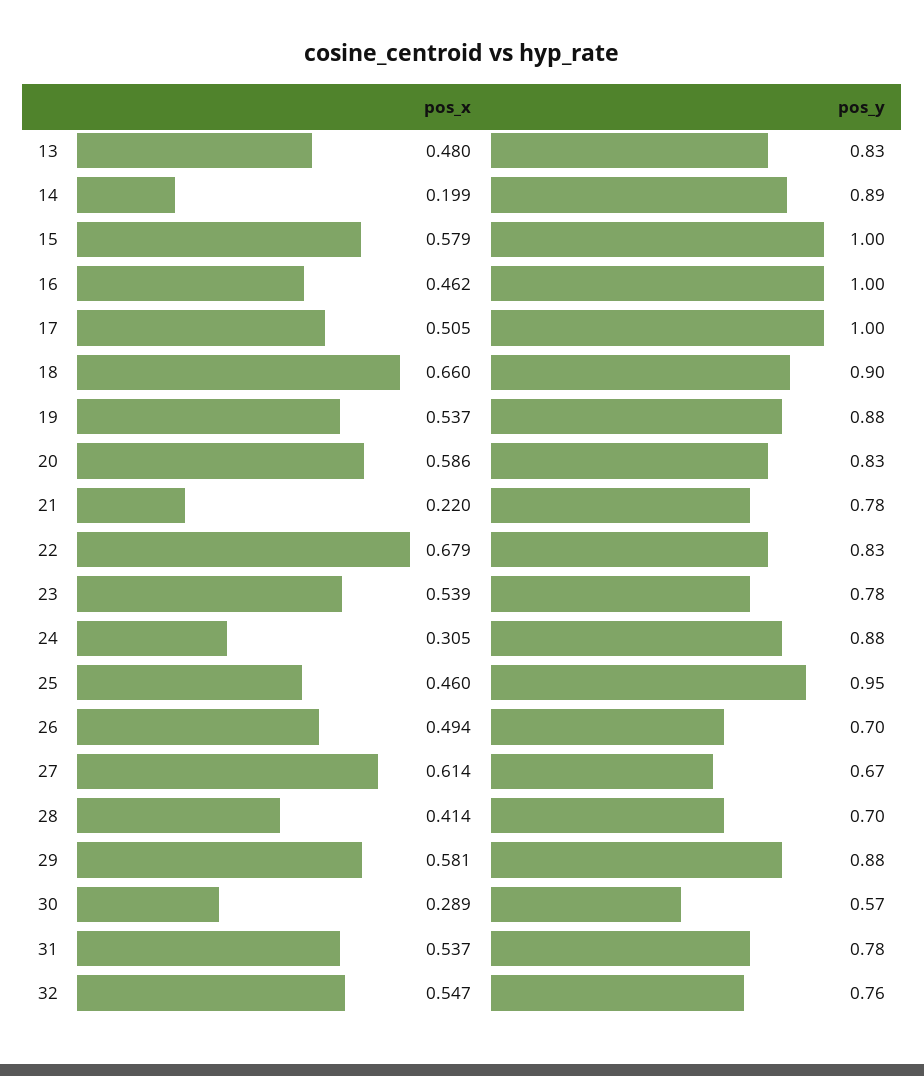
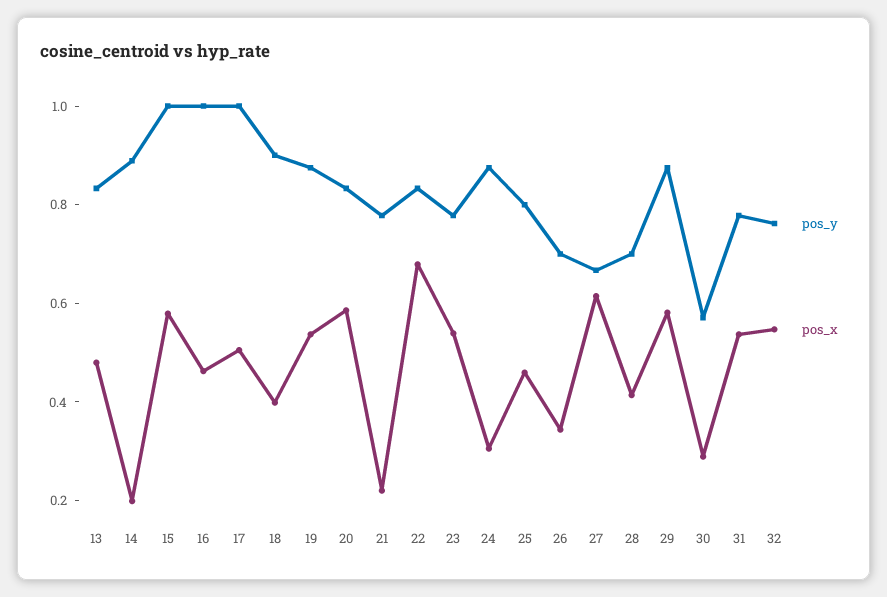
  {
    "pos_x": {
      "13": 0.48,
      "14": 0.199,
      "15": 0.579,
      "16": 0.462,
      "17": 0.505,
-     "18": 0.66,
+     "18": 0.4,
      "19": 0.537,
      "20": 0.586,
      "21": 0.22,
      "22": 0.679,
      "23": 0.539,
      "24": 0.305,
      "25": 0.46,
-     "26": 0.494,
+     "26": 0.35,
      "27": 0.614,
      "28": 0.414,
      "29": 0.581,
      "30": 0.289,
      "31": 0.537,
      "32": 0.547
    },
    "pos_y": {
      "13": 0.83,
      "14": 0.89,
      "15": 1,
      "16": 1,
      "17": 1,
      "18": 0.9,
      "19": 0.88,
      "20": 0.83,
      "21": 0.78,
      "22": 0.83,
      "23": 0.78,
      "24": 0.88,
-     "25": 0.95,
+     "25": 0.8,
      "26": 0.7,
      "27": 0.67,
      "28": 0.7,
      "29": 0.88,
      "30": 0.57,
      "31": 0.78,
      "32": 0.76
    }
  }

